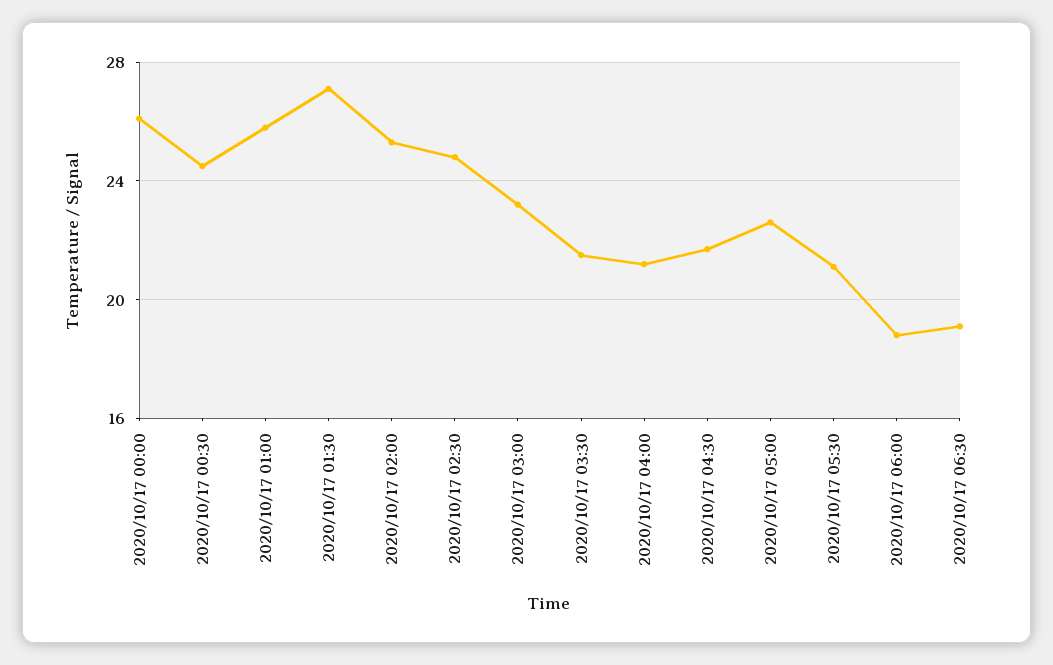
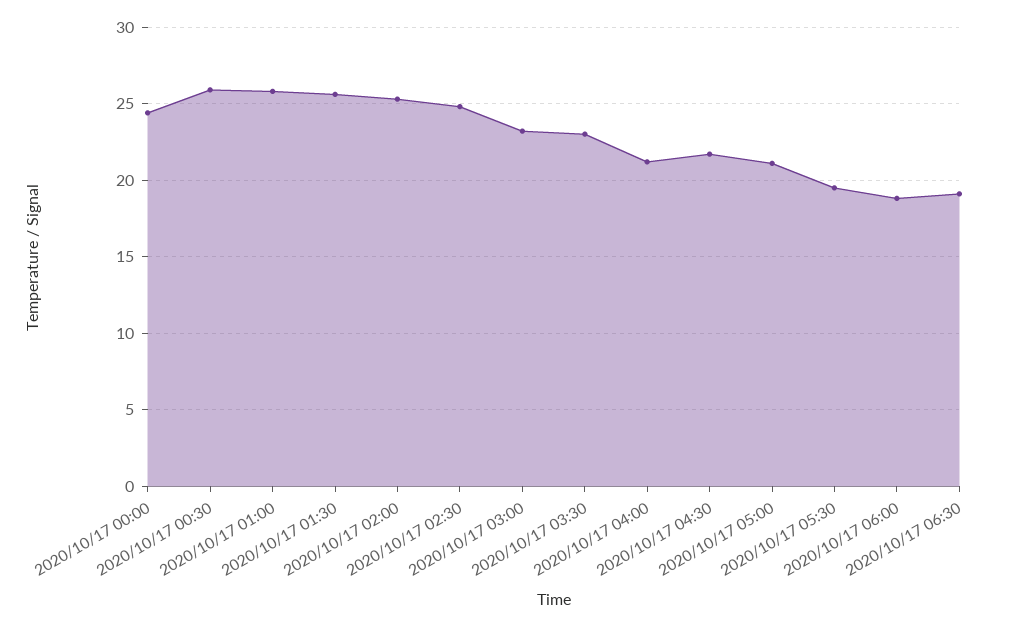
  {
-   "2020/10/17 00:00": 26,
+   "2020/10/17 00:00": 24.5,
-   "2020/10/17 00:30": 24.5,
+   "2020/10/17 00:30": 26,
    "2020/10/17 01:00": 26,
-   "2020/10/17 01:30": 27,
+   "2020/10/17 01:30": 25.5,
    "2020/10/17 02:00": 25.5,
    "2020/10/17 02:30": 25,
    "2020/10/17 03:00": 23,
-   "2020/10/17 03:30": 21.5,
+   "2020/10/17 03:30": 23,
    "2020/10/17 04:00": 21,
    "2020/10/17 04:30": 21.5,
-   "2020/10/17 05:00": 22.5,
+   "2020/10/17 05:00": 21,
-   "2020/10/17 05:30": 21,
+   "2020/10/17 05:30": 19.5,
    "2020/10/17 06:00": 19,
    "2020/10/17 06:30": 19
  }

